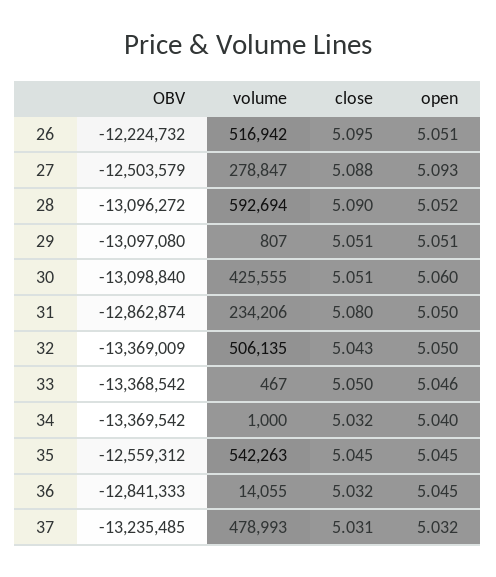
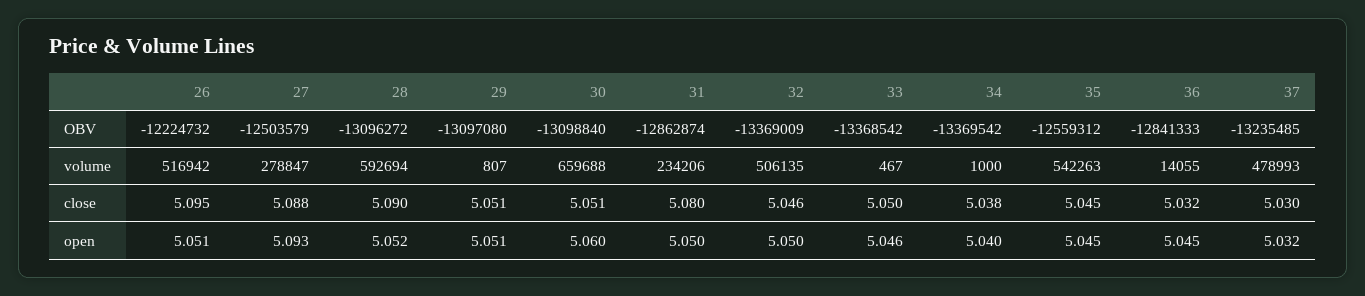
  {
    "OBV": {
      "26": -12224732,
      "27": -12503579,
      "28": -13096272,
      "29": -13097080,
      "30": -13098840,
      "31": -12862874,
      "32": -13369009,
      "33": -13368542,
      "34": -13369542,
      "35": -12559312,
      "36": -12841333,
      "37": -13235485
    },
    "volume": {
      "26": 516942,
      "27": 278847,
      "28": 592694,
      "29": 807,
-     "30": 425555,
+     "30": 659688,
      "31": 234206,
      "32": 506135,
      "33": 467,
      "34": 1000,
      "35": 542263,
      "36": 14055,
      "37": 478993
    },
    "close": {
      "26": 5.095,
      "27": 5.088,
      "28": 5.09,
      "29": 5.051,
      "30": 5.051,
      "31": 5.08,
-     "32": 5.043,
+     "32": 5.046,
      "33": 5.05,
-     "34": 5.032,
+     "34": 5.038,
      "35": 5.045,
      "36": 5.032,
-     "37": 5.031
+     "37": 5.03
    },
    "open": {
      "26": 5.051,
      "27": 5.093,
      "28": 5.052,
      "29": 5.051,
      "30": 5.06,
      "31": 5.05,
      "32": 5.05,
      "33": 5.046,
      "34": 5.04,
      "35": 5.045,
      "36": 5.045,
      "37": 5.032
    }
  }

